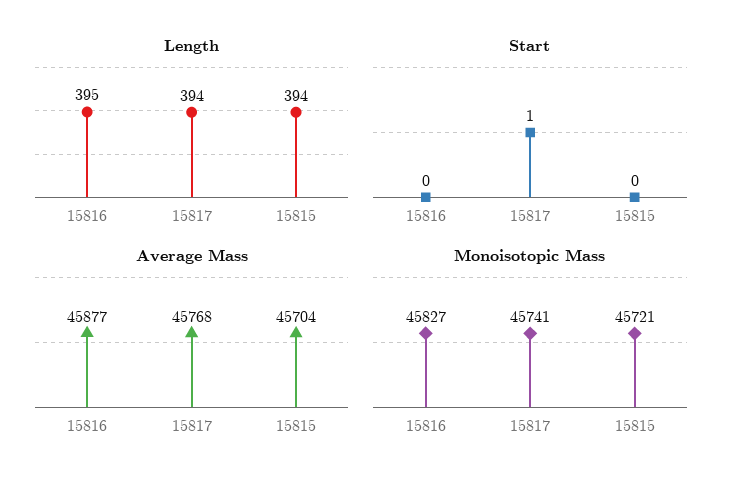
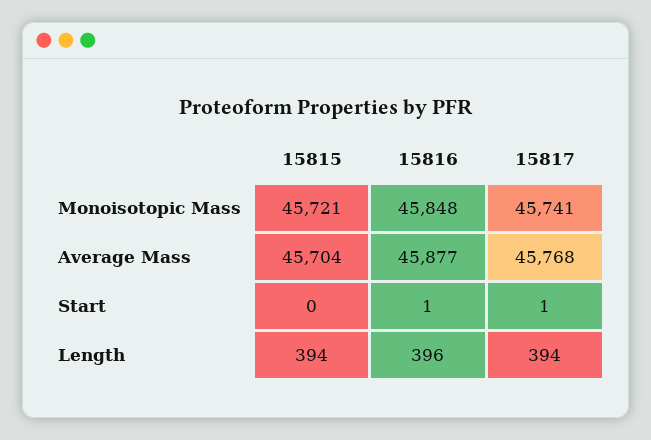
  {
    "Length": {
-     "15816": 395,
+     "15816": 396,
      "15817": 394,
      "15815": 394
    },
    "Start": {
-     "15816": 0,
+     "15816": 1,
      "15817": 1,
      "15815": 0
    },
    "Average Mass": {
      "15816": 45877,
      "15817": 45768,
      "15815": 45704
    },
    "Monoisotopic Mass": {
-     "15816": 45827,
+     "15816": 45848,
      "15817": 45741,
      "15815": 45721
    }
  }

